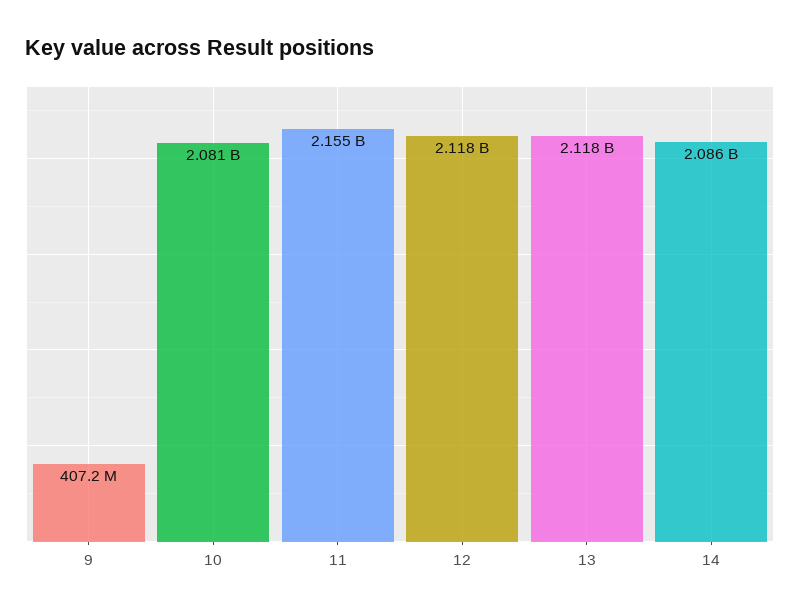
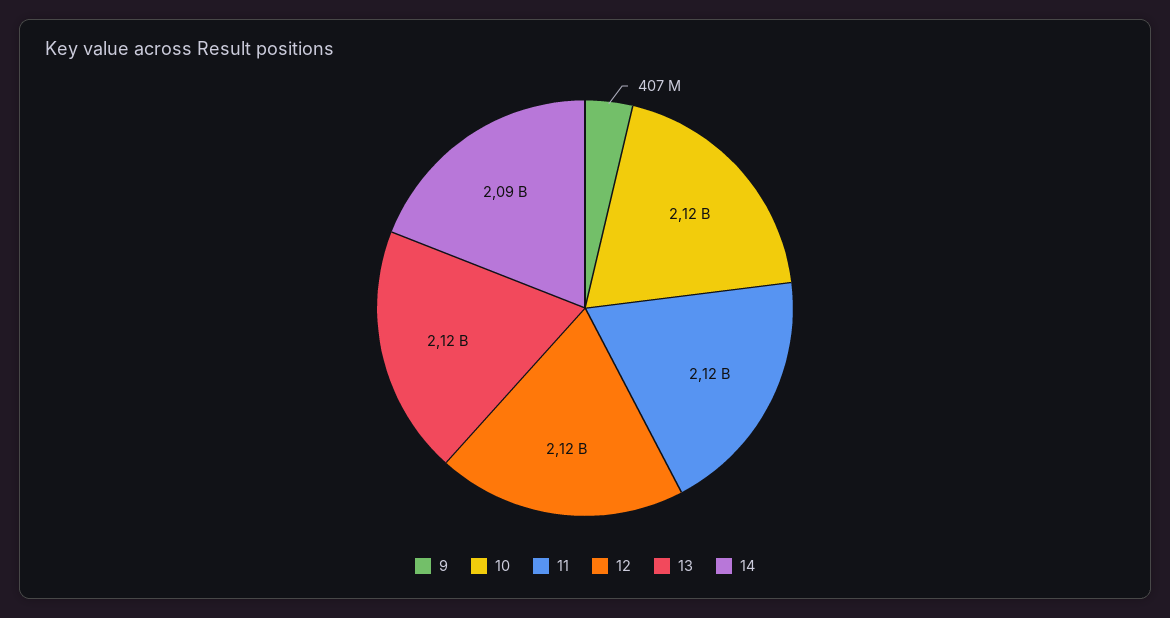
  {
    "9": 407200000,
-   "10": 2081000000,
+   "10": 2120000000,
-   "11": 2155000000,
+   "11": 2120000000,
    "12": 2118000000,
    "13": 2118000000,
    "14": 2086000000
  }

